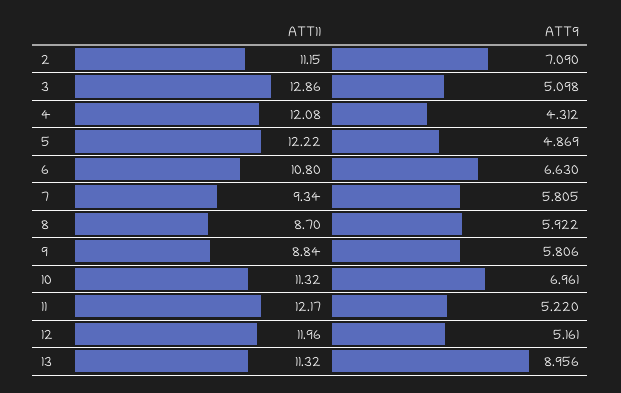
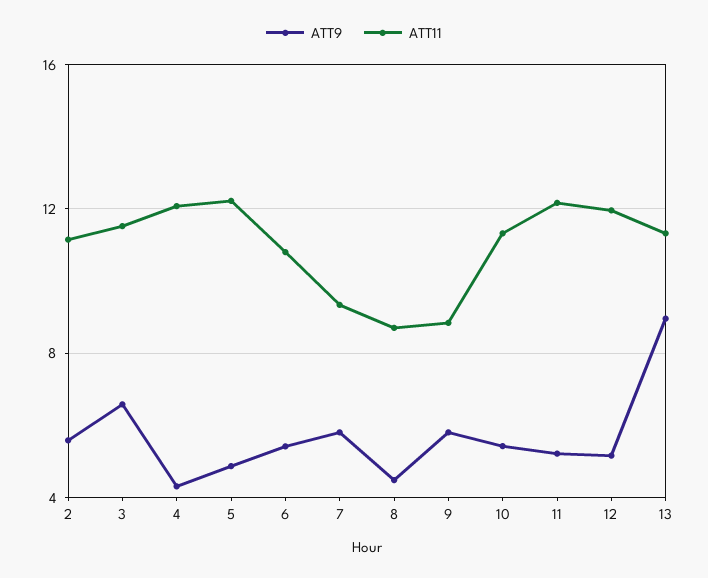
  {
    "ATT11": {
      "2": 11.15,
-     "3": 12.86,
+     "3": 11.5,
      "4": 12.08,
      "5": 12.22,
      "6": 10.8,
      "7": 9.34,
      "8": 8.7,
      "9": 8.84,
      "10": 11.32,
      "11": 12.17,
      "12": 11.96,
      "13": 11.32
    },
    "ATT9": {
-     "2": 7.09,
+     "2": 5.5,
-     "3": 5.098,
+     "3": 6.5,
      "4": 4.312,
      "5": 4.869,
-     "6": 6.63,
+     "6": 5.5,
      "7": 5.805,
-     "8": 5.922,
+     "8": 4.5,
      "9": 5.806,
-     "10": 6.961,
+     "10": 5.5,
      "11": 5.22,
      "12": 5.161,
      "13": 8.956
    }
  }

